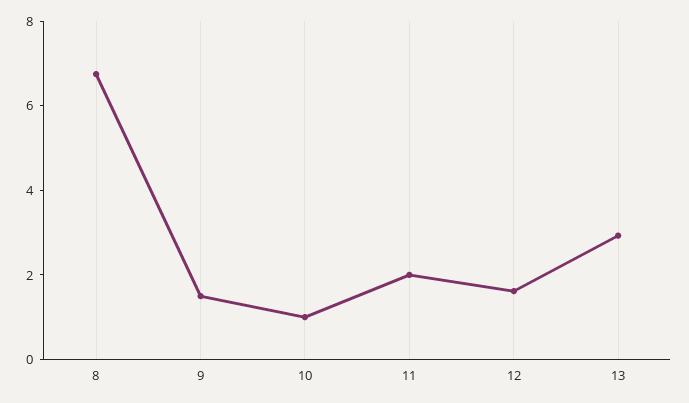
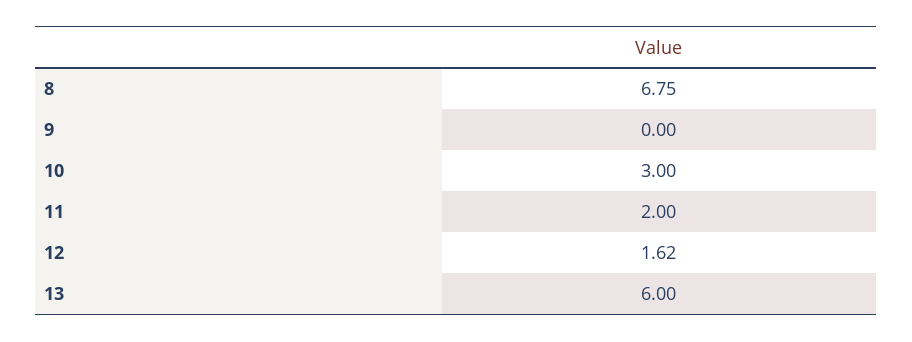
  {
    "8": 6.75,
-   "9": 1.5,
+   "9": 0,
-   "10": 1,
+   "10": 3,
    "11": 2,
    "12": 1.62,
-   "13": 3
+   "13": 6
  }

